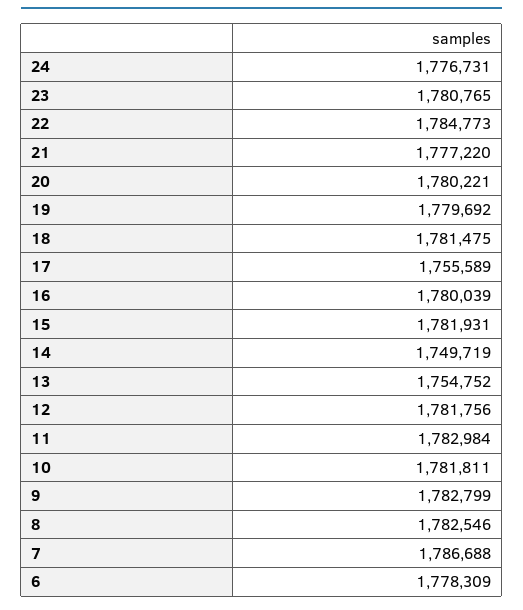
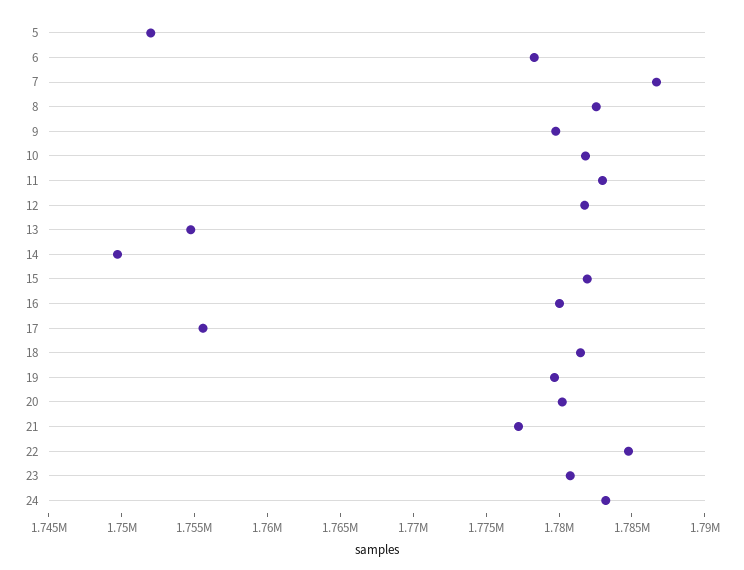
  {
-   "24": 1776731,
+   "24": 1783000,
    "23": 1780765,
    "22": 1784773,
    "21": 1777220,
    "20": 1780221,
    "19": 1779692,
    "18": 1781475,
    "17": 1755589,
    "16": 1780039,
    "15": 1781931,
    "14": 1749719,
    "13": 1754752,
    "12": 1781756,
    "11": 1782984,
    "10": 1781811,
-   "9": 1782799,
+   "9": 1780000,
    "8": 1782546,
    "7": 1786688,
-   "6": 1778309
+   "6": 1778309,
+   "5": 1752000
  }

